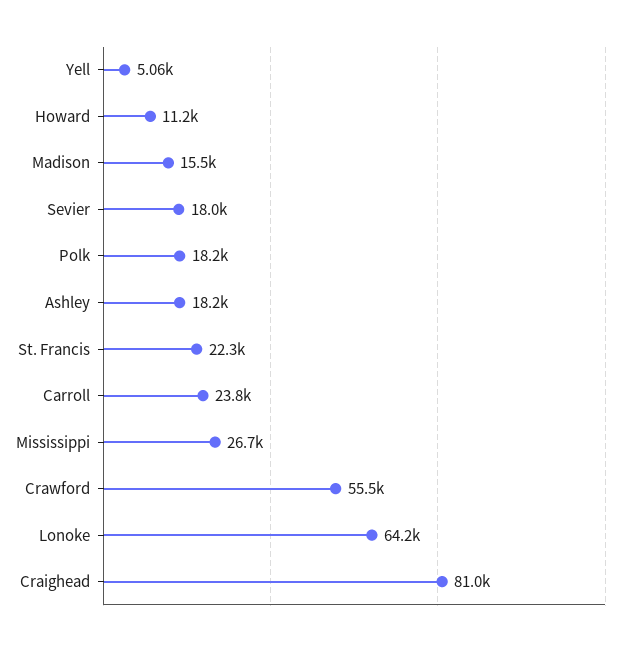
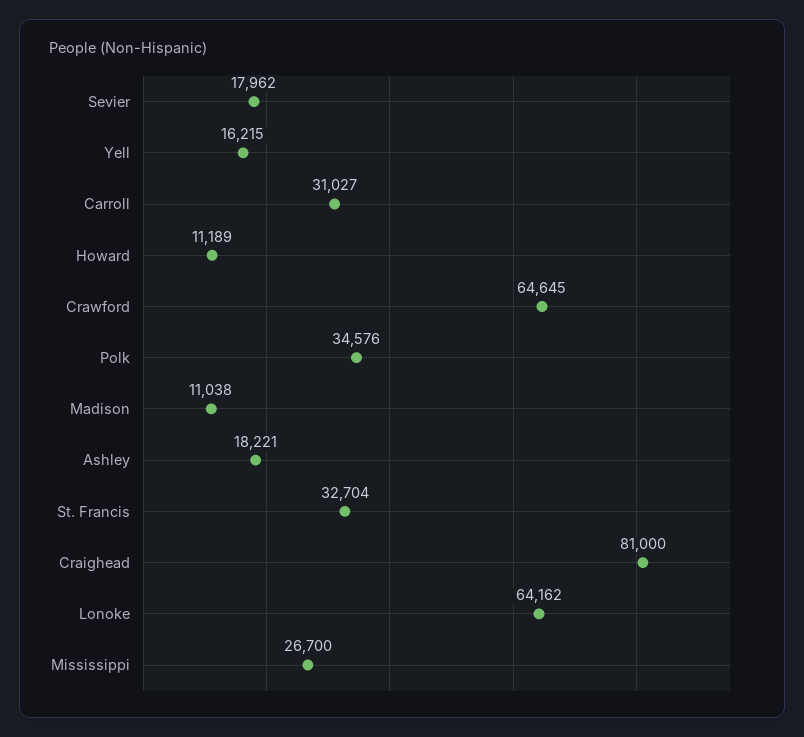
  {
-   "Yell": 5060,
+   "Yell": 16215,
    "Howard": 11189,
-   "Madison": 15500,
+   "Madison": 11038,
    "Sevier": 17962,
-   "Polk": 18200,
+   "Polk": 34576,
    "Ashley": 18221,
-   "St. Francis": 22300,
+   "St. Francis": 32704,
-   "Carroll": 23800,
+   "Carroll": 31027,
    "Mississippi": 26700,
-   "Crawford": 55500,
+   "Crawford": 64645,
    "Lonoke": 64162,
    "Craighead": 81000
  }

